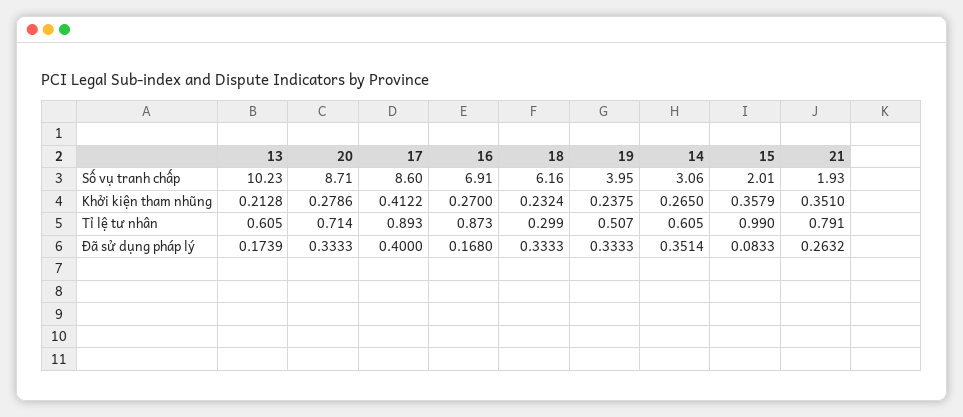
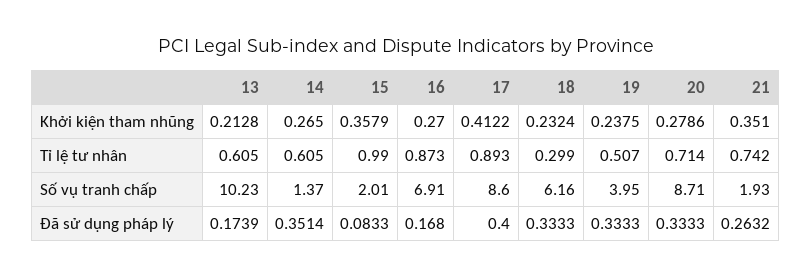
  {
    "13": {
      "Số vụ tranh chấp": 10.23,
      "Khởi kiện tham nhũng": 0.2128,
      "Tỉ lệ tư nhân": 0.605,
      "Đã sử dụng pháp lý": 0.1739
    },
    "20": {
      "Số vụ tranh chấp": 8.71,
      "Khởi kiện tham nhũng": 0.2786,
      "Tỉ lệ tư nhân": 0.714,
      "Đã sử dụng pháp lý": 0.3333
    },
    "17": {
      "Số vụ tranh chấp": 8.6,
      "Khởi kiện tham nhũng": 0.4122,
      "Tỉ lệ tư nhân": 0.893,
      "Đã sử dụng pháp lý": 0.4
    },
    "16": {
      "Số vụ tranh chấp": 6.91,
      "Khởi kiện tham nhũng": 0.27,
      "Tỉ lệ tư nhân": 0.873,
      "Đã sử dụng pháp lý": 0.168
    },
    "18": {
      "Số vụ tranh chấp": 6.16,
      "Khởi kiện tham nhũng": 0.2324,
      "Tỉ lệ tư nhân": 0.299,
      "Đã sử dụng pháp lý": 0.3333
    },
    "19": {
      "Số vụ tranh chấp": 3.95,
      "Khởi kiện tham nhũng": 0.2375,
      "Tỉ lệ tư nhân": 0.507,
      "Đã sử dụng pháp lý": 0.3333
    },
    "14": {
-     "Số vụ tranh chấp": 3.06,
+     "Số vụ tranh chấp": 1.37,
      "Khởi kiện tham nhũng": 0.265,
      "Tỉ lệ tư nhân": 0.605,
      "Đã sử dụng pháp lý": 0.3514
    },
    "15": {
      "Số vụ tranh chấp": 2.01,
      "Khởi kiện tham nhũng": 0.3579,
      "Tỉ lệ tư nhân": 0.99,
      "Đã sử dụng pháp lý": 0.0833
    },
    "21": {
      "Số vụ tranh chấp": 1.93,
      "Khởi kiện tham nhũng": 0.351,
-     "Tỉ lệ tư nhân": 0.791,
+     "Tỉ lệ tư nhân": 0.742,
      "Đã sử dụng pháp lý": 0.2632
    }
  }

